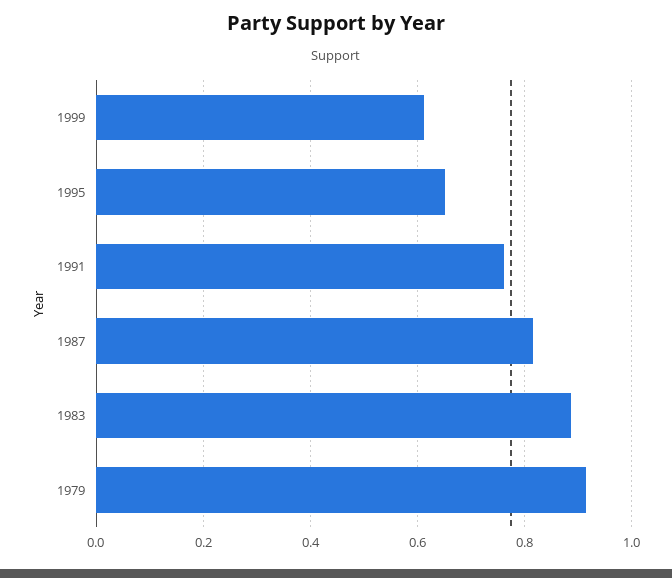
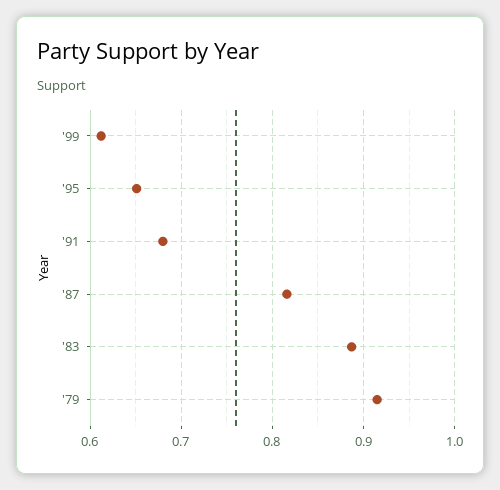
  {
    "1999": 0.61,
    "1995": 0.65,
-   "1991": 0.76,
+   "1991": 0.68,
    "1987": 0.82,
    "1983": 0.89,
    "1979": 0.92
  }

